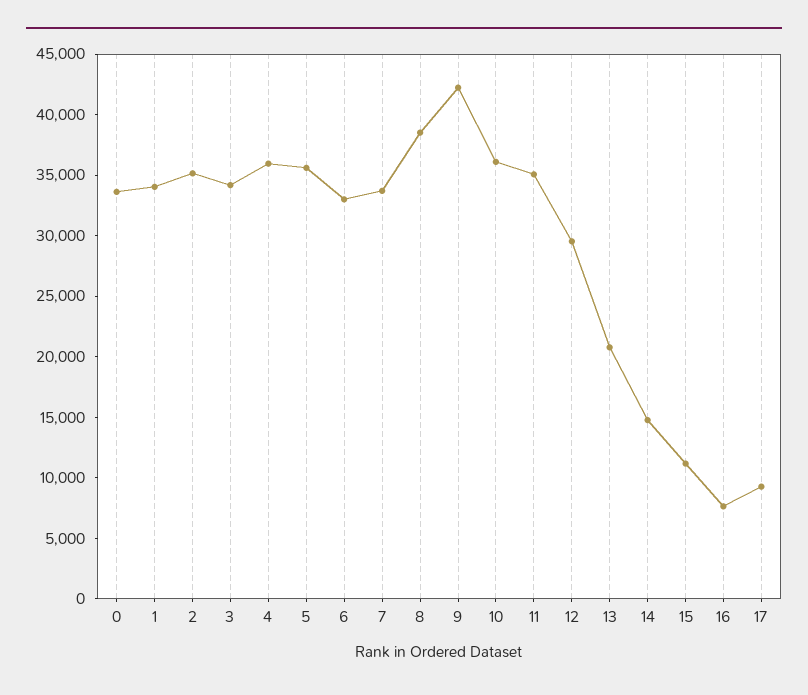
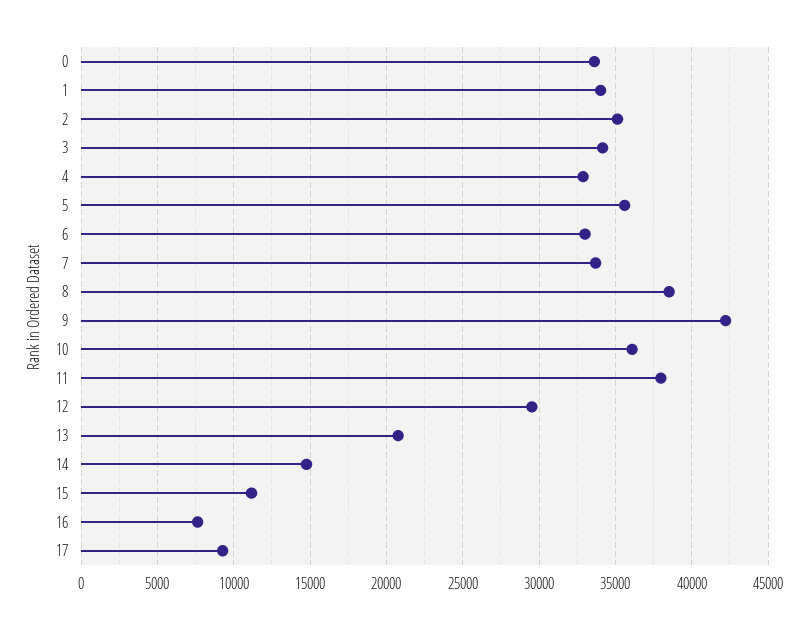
  {
    "0": 33500,
    "1": 34000,
    "2": 35000,
    "3": 34000,
-   "4": 36000,
+   "4": 33000,
    "5": 35500,
    "6": 33000,
    "7": 33500,
    "8": 38500,
    "9": 42000,
    "10": 36000,
-   "11": 35000,
+   "11": 38000,
    "12": 29500,
    "13": 21000,
    "14": 15000,
    "15": 11000,
    "16": 7500,
    "17": 9500
  }

